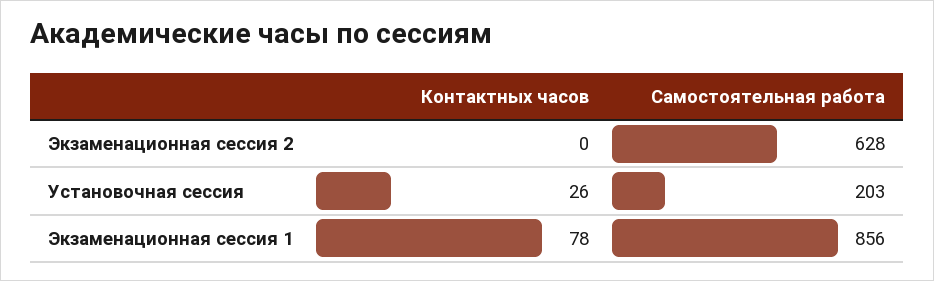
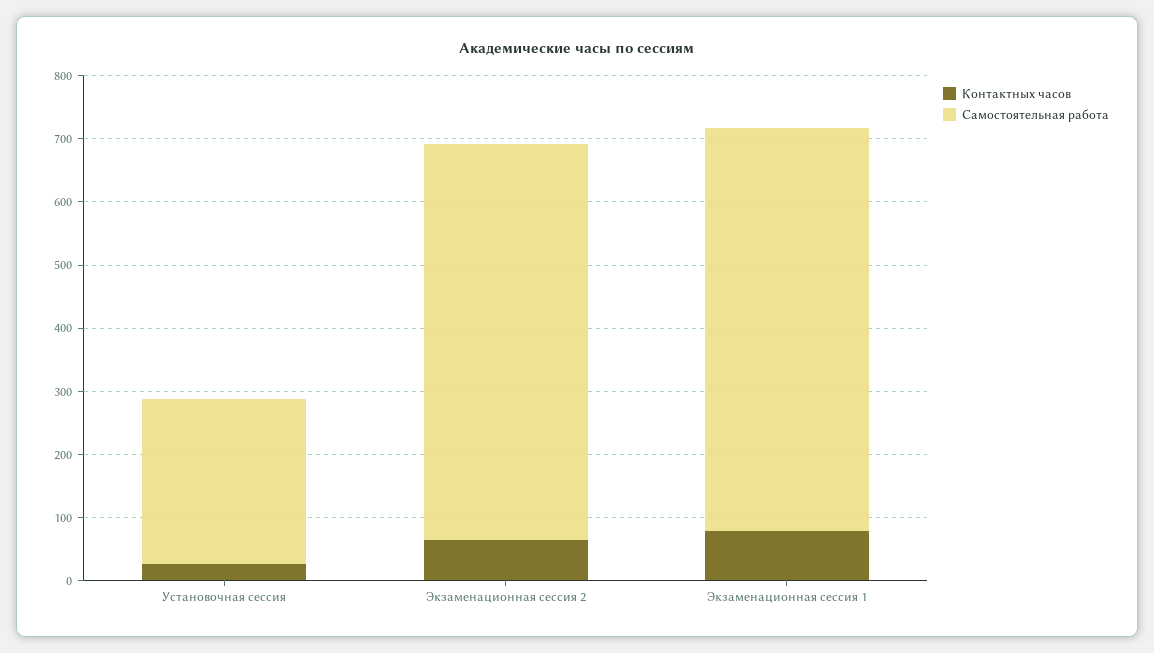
  {
    "Контактных часов": {
-     "Экзаменационная сессия 2": 0,
+     "Экзаменационная сессия 2": 60,
      "Установочная сессия": 26,
      "Экзаменационная сессия 1": 78
    },
    "Самостоятельная работа": {
      "Экзаменационная сессия 2": 628,
-     "Установочная сессия": 203,
+     "Установочная сессия": 260,
-     "Экзаменационная сессия 1": 856
+     "Экзаменационная сессия 1": 640
    }
  }

